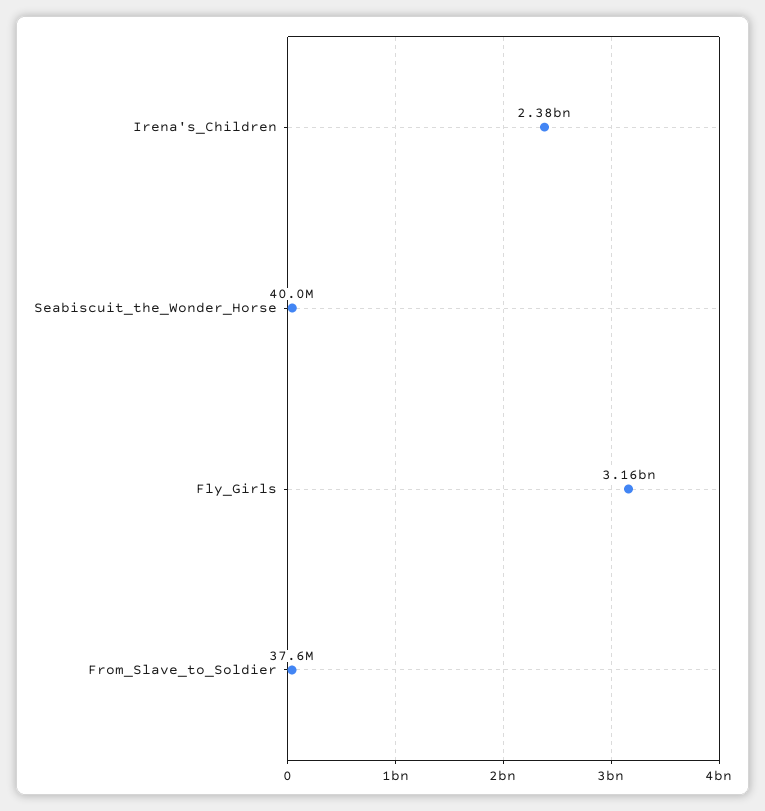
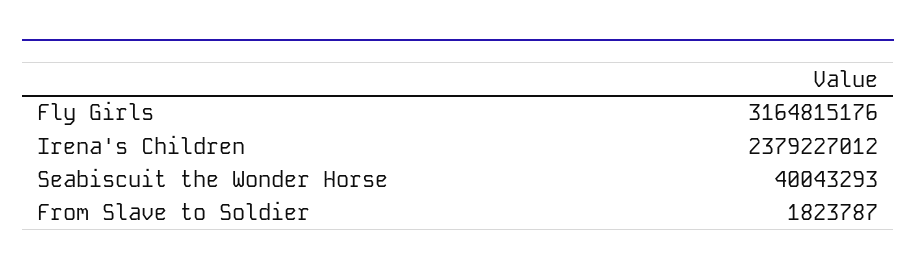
  {
    "Irena's_Children": 2379227012,
    "Seabiscuit_the_Wonder_Horse": 40043293,
    "Fly_Girls": 3164815176,
-   "From_Slave_to_Soldier": 37600000
+   "From_Slave_to_Soldier": 1823787
  }

